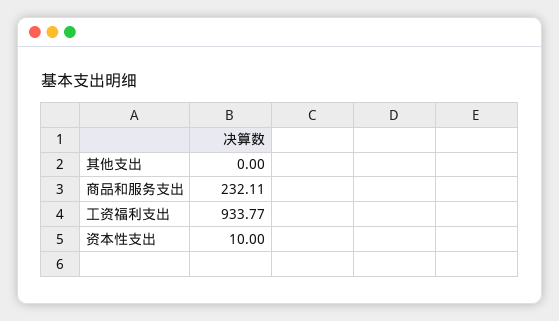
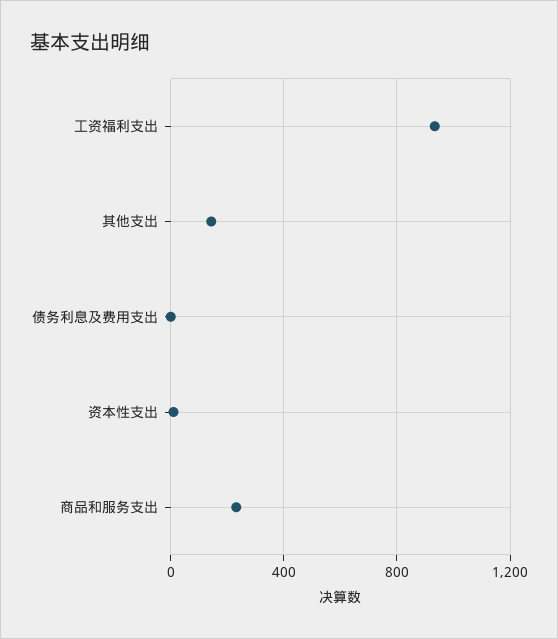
  {
-   "其他支出": 0,
+   "其他支出": 150,
    "商品和服务支出": 232.11,
    "工资福利支出": 933.77,
-   "资本性支出": 10
+   "资本性支出": 10,
+   "债务利息及费用支出": 0
  }

